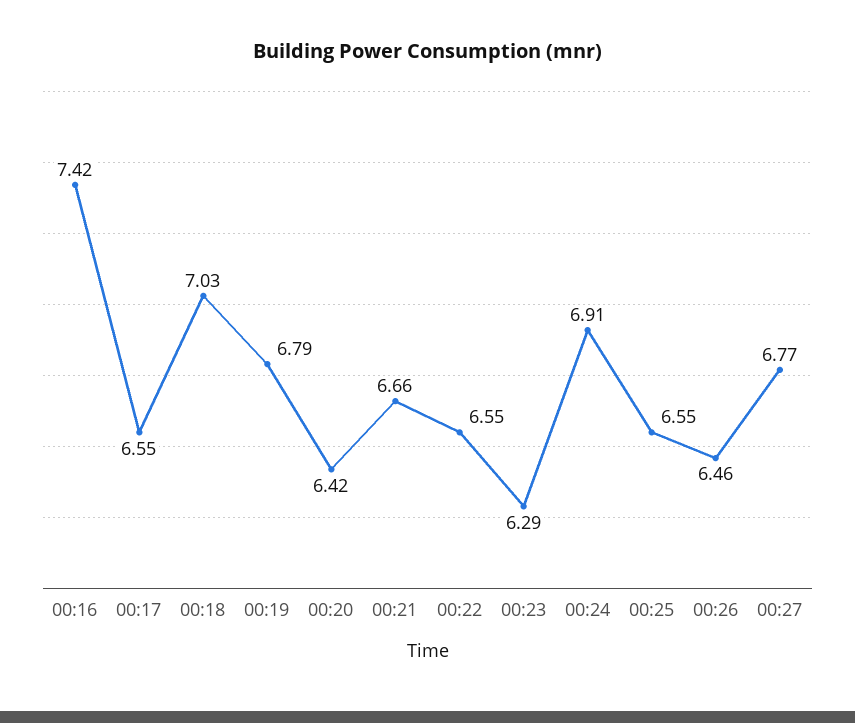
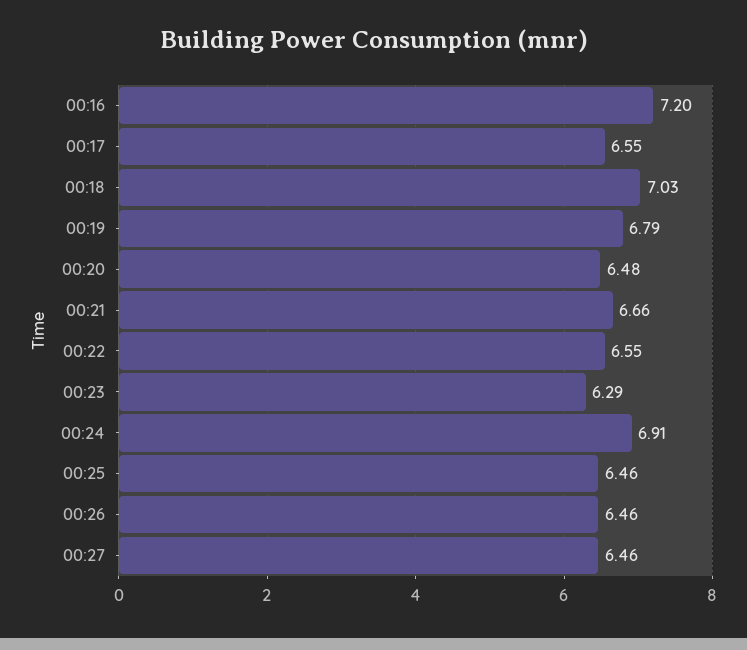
  {
-   "00:16": 7.42,
+   "00:16": 7.2,
    "00:17": 6.55,
    "00:18": 7.03,
    "00:19": 6.79,
-   "00:20": 6.42,
+   "00:20": 6.48,
    "00:21": 6.66,
    "00:22": 6.55,
    "00:23": 6.29,
    "00:24": 6.91,
-   "00:25": 6.55,
+   "00:25": 6.46,
    "00:26": 6.46,
-   "00:27": 6.77
+   "00:27": 6.46
  }

